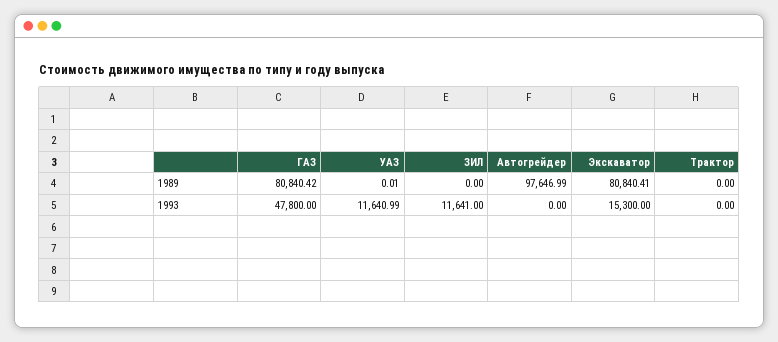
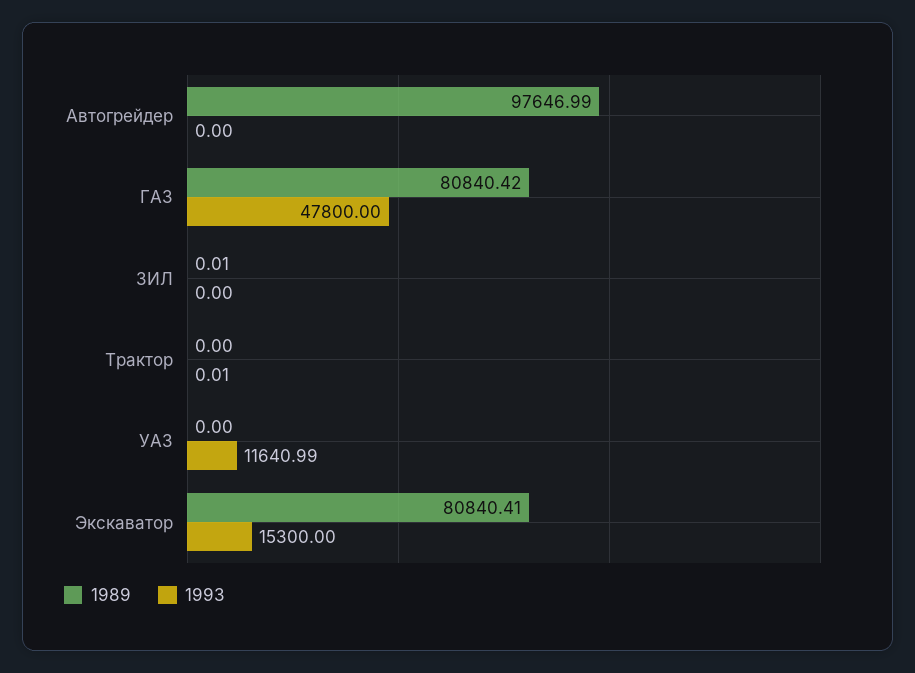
  {
    "1989": {
      "ГАЗ": 80840.42,
-     "УАЗ": 0.01,
+     "УАЗ": 0,
-     "ЗИЛ": 0,
+     "ЗИЛ": 0.01,
      "Автогрейдер": 97646.99,
      "Экскаватор": 80840.41,
      "Трактор": 0
    },
    "1993": {
      "ГАЗ": 47800,
      "УАЗ": 11640.99,
-     "ЗИЛ": 11641,
+     "ЗИЛ": 0,
      "Автогрейдер": 0,
      "Экскаватор": 15300,
-     "Трактор": 0
+     "Трактор": 0.01
    }
  }

